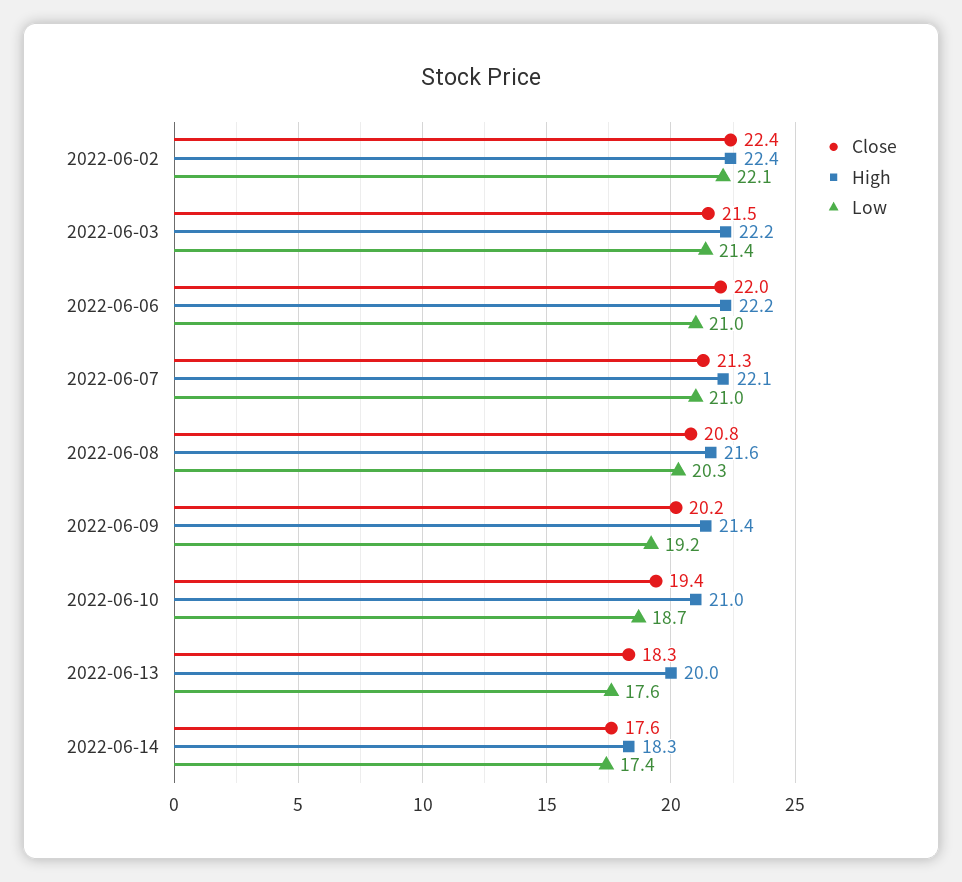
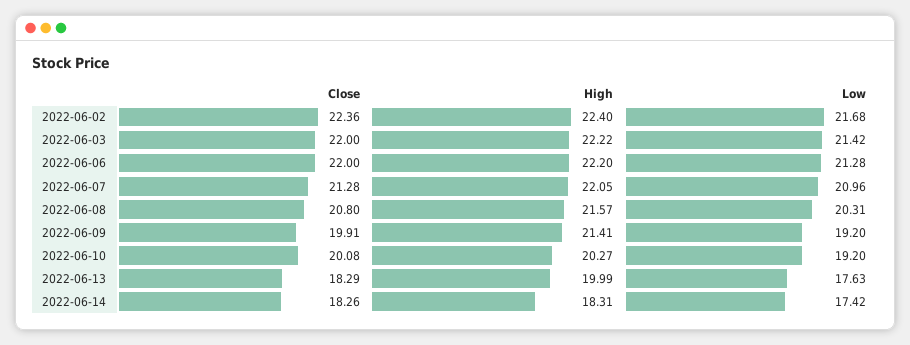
  {
    "Close": {
      "2022-06-02": 22.36,
-     "2022-06-03": 21.5,
+     "2022-06-03": 22,
      "2022-06-06": 22,
      "2022-06-07": 21.28,
      "2022-06-08": 20.8,
-     "2022-06-09": 20.2,
+     "2022-06-09": 19.91,
-     "2022-06-10": 19.4,
+     "2022-06-10": 20.08,
      "2022-06-13": 18.29,
-     "2022-06-14": 17.6
+     "2022-06-14": 18.26
    },
    "High": {
      "2022-06-02": 22.4,
      "2022-06-03": 22.22,
      "2022-06-06": 22.2,
      "2022-06-07": 22.05,
      "2022-06-08": 21.57,
      "2022-06-09": 21.41,
-     "2022-06-10": 21,
+     "2022-06-10": 20.27,
      "2022-06-13": 19.99,
      "2022-06-14": 18.31
    },
    "Low": {
-     "2022-06-02": 22.1,
+     "2022-06-02": 21.68,
      "2022-06-03": 21.42,
-     "2022-06-06": 21,
+     "2022-06-06": 21.28,
      "2022-06-07": 20.96,
      "2022-06-08": 20.31,
      "2022-06-09": 19.2,
-     "2022-06-10": 18.7,
+     "2022-06-10": 19.2,
      "2022-06-13": 17.63,
      "2022-06-14": 17.42
    }
  }

